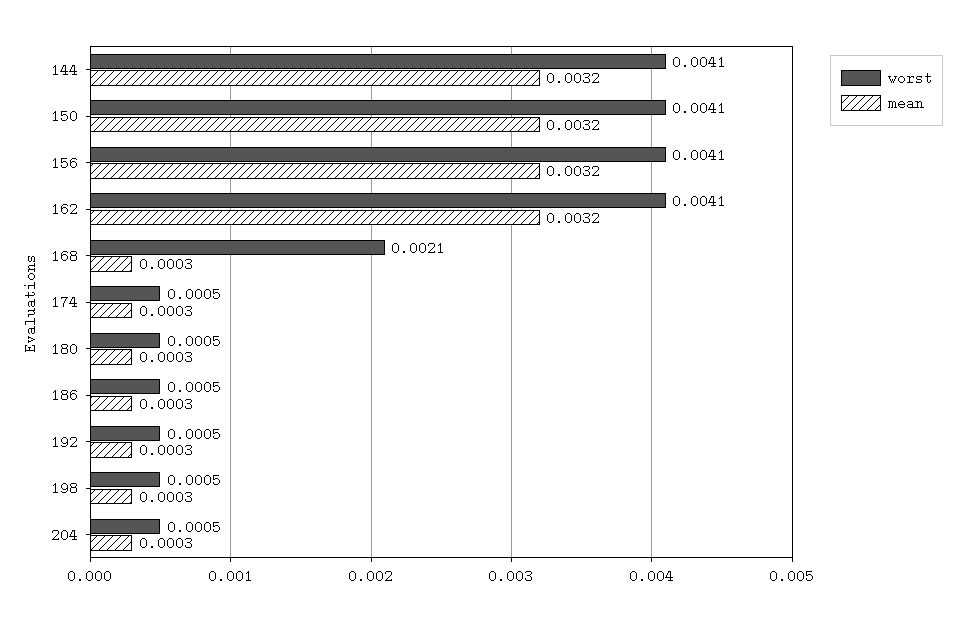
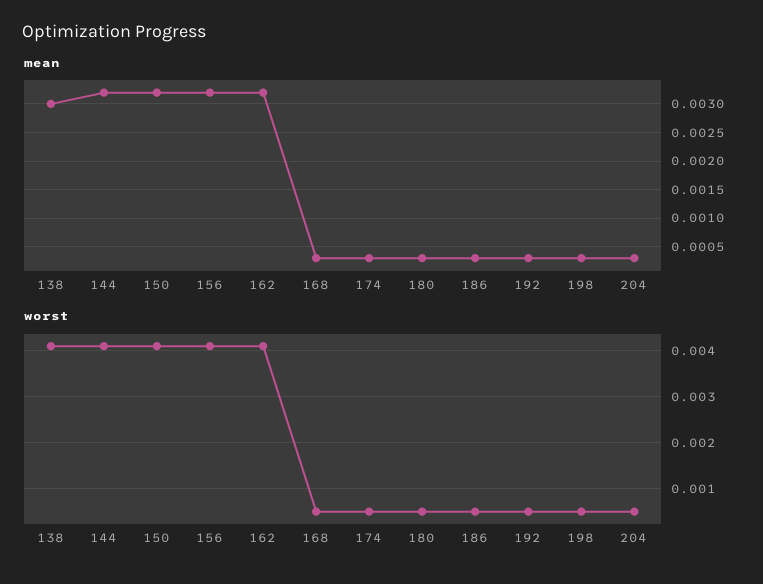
  {
    "worst": {
      "144": 0.0041,
      "150": 0.0041,
      "156": 0.0041,
      "162": 0.0041,
-     "168": 0.0021,
+     "168": 0.0005,
      "174": 0.0005,
      "180": 0.0005,
      "186": 0.0005,
      "192": 0.0005,
      "198": 0.0005,
-     "204": 0.0005
+     "204": 0.0005,
+     "138": 0.004
    },
    "mean": {
      "144": 0.0032,
      "150": 0.0032,
      "156": 0.0032,
      "162": 0.0032,
      "168": 0.0003,
      "174": 0.0003,
      "180": 0.0003,
      "186": 0.0003,
      "192": 0.0003,
      "198": 0.0003,
-     "204": 0.0003
+     "204": 0.0003,
+     "138": 0.003
    }
  }

